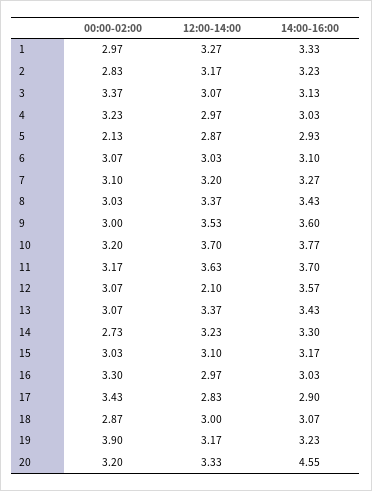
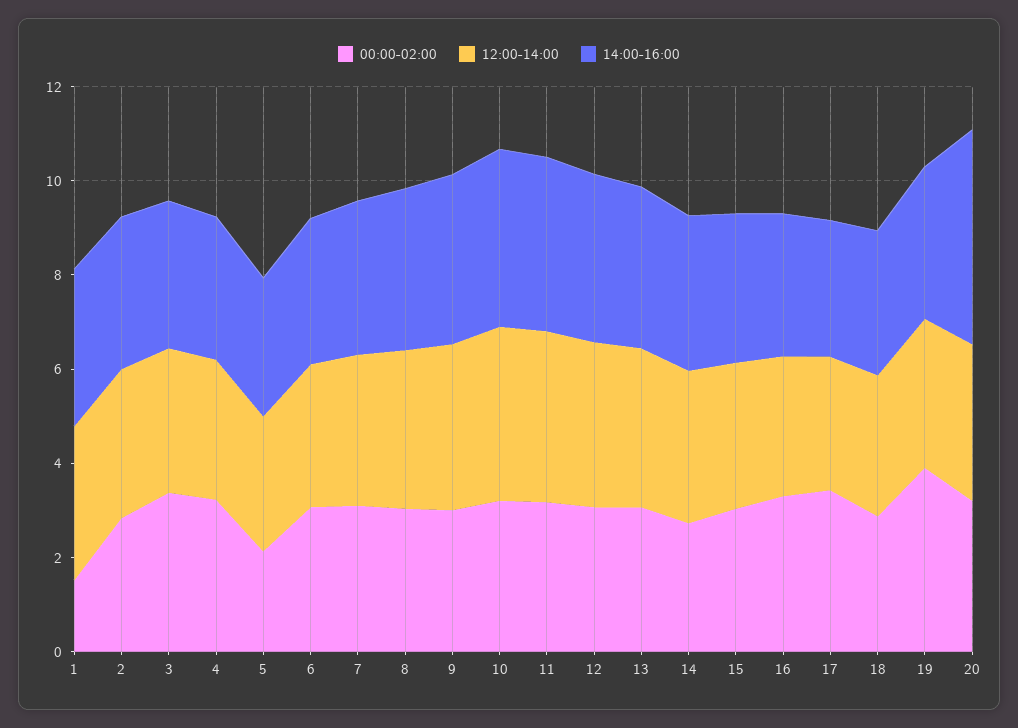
  {
    "00:00-02:00": {
-     "1": 2.97,
+     "1": 1.5,
      "2": 2.83,
      "3": 3.37,
      "4": 3.23,
      "5": 2.13,
      "6": 3.07,
      "7": 3.1,
      "8": 3.03,
      "9": 3,
      "10": 3.2,
      "11": 3.17,
      "12": 3.07,
      "13": 3.07,
      "14": 2.73,
      "15": 3.03,
      "16": 3.3,
      "17": 3.43,
      "18": 2.87,
      "19": 3.9,
      "20": 3.2
    },
    "12:00-14:00": {
      "1": 3.27,
      "2": 3.17,
      "3": 3.07,
      "4": 2.97,
      "5": 2.87,
      "6": 3.03,
      "7": 3.2,
      "8": 3.37,
      "9": 3.53,
      "10": 3.7,
      "11": 3.63,
-     "12": 2.1,
+     "12": 3.5,
      "13": 3.37,
      "14": 3.23,
      "15": 3.1,
      "16": 2.97,
      "17": 2.83,
      "18": 3,
      "19": 3.17,
      "20": 3.33
    },
    "14:00-16:00": {
      "1": 3.33,
      "2": 3.23,
      "3": 3.13,
      "4": 3.03,
      "5": 2.93,
      "6": 3.1,
      "7": 3.27,
      "8": 3.43,
      "9": 3.6,
      "10": 3.77,
      "11": 3.7,
      "12": 3.57,
      "13": 3.43,
      "14": 3.3,
      "15": 3.17,
      "16": 3.03,
      "17": 2.9,
      "18": 3.07,
      "19": 3.23,
      "20": 4.55
    }
  }

